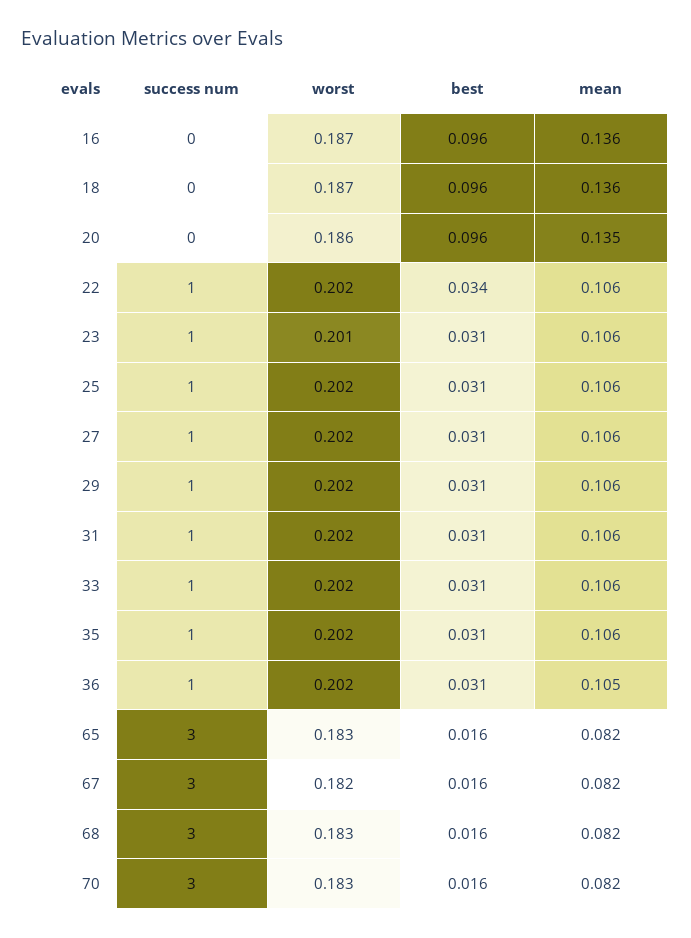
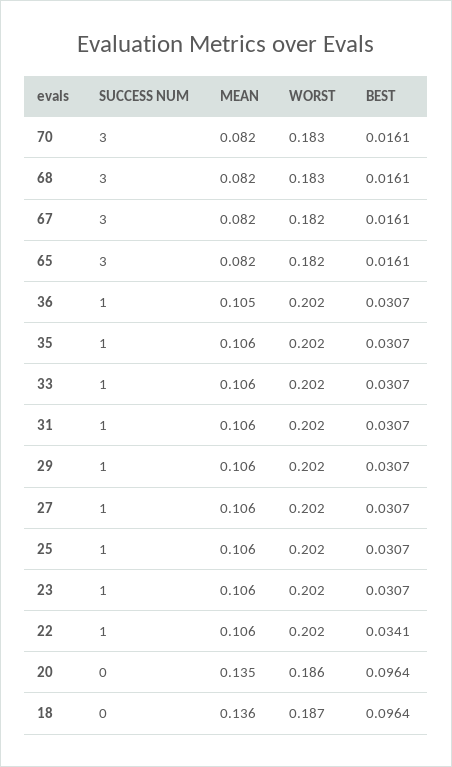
  {
    "success num": {
-     "16": 0,
      "18": 0,
      "20": 0,
      "22": 1,
      "23": 1,
      "25": 1,
      "27": 1,
      "29": 1,
      "31": 1,
      "33": 1,
      "35": 1,
      "36": 1,
      "65": 3,
      "67": 3,
      "68": 3,
      "70": 3
    },
    "worst": {
-     "16": 0.187,
      "18": 0.187,
      "20": 0.186,
      "22": 0.202,
-     "23": 0.201,
+     "23": 0.202,
      "25": 0.202,
      "27": 0.202,
      "29": 0.202,
      "31": 0.202,
      "33": 0.202,
      "35": 0.202,
      "36": 0.202,
-     "65": 0.183,
+     "65": 0.182,
      "67": 0.182,
      "68": 0.183,
      "70": 0.183
    },
    "best": {
-     "16": 0.096,
      "18": 0.0964,
      "20": 0.0964,
      "22": 0.0341,
      "23": 0.0307,
      "25": 0.0307,
      "27": 0.0307,
      "29": 0.0307,
      "31": 0.0307,
      "33": 0.0307,
      "35": 0.0307,
      "36": 0.0307,
      "65": 0.0161,
      "67": 0.0161,
      "68": 0.0161,
      "70": 0.0161
    },
    "mean": {
-     "16": 0.136,
      "18": 0.136,
      "20": 0.135,
      "22": 0.106,
      "23": 0.106,
      "25": 0.106,
      "27": 0.106,
      "29": 0.106,
      "31": 0.106,
      "33": 0.106,
      "35": 0.106,
      "36": 0.105,
      "65": 0.082,
      "67": 0.082,
      "68": 0.082,
      "70": 0.082
    }
  }

